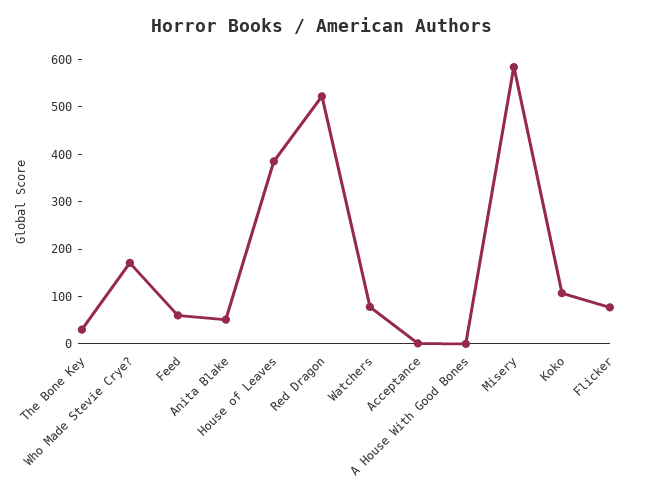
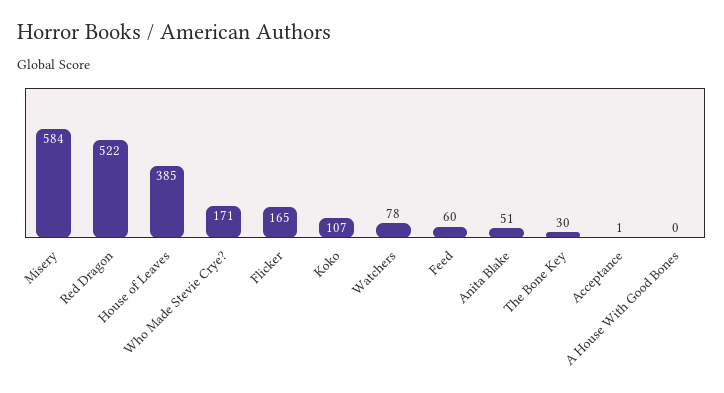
  {
    "The Bone Key": 30,
    "Who Made Stevie Crye?": 171,
    "Feed": 60,
    "Anita Blake": 51,
    "House of Leaves": 385,
    "Red Dragon": 522,
    "Watchers": 78,
    "Acceptance": 1,
    "A House With Good Bones": 0,
    "Misery": 584,
    "Koko": 107,
-   "Flicker": 80
+   "Flicker": 165
  }

